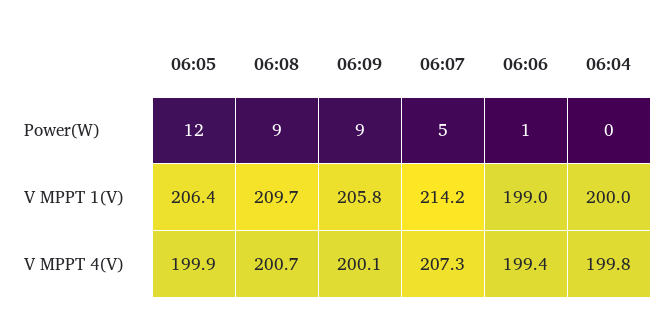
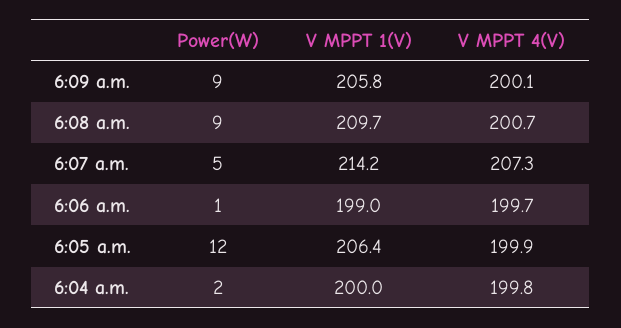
  {
    "06:05": {
      "Power(W)": 12,
      "V MPPT 1(V)": 206.4,
      "V MPPT 4(V)": 199.9
    },
    "06:08": {
      "Power(W)": 9,
      "V MPPT 1(V)": 209.7,
      "V MPPT 4(V)": 200.7
    },
    "06:09": {
      "Power(W)": 9,
      "V MPPT 1(V)": 205.8,
      "V MPPT 4(V)": 200.1
    },
    "06:07": {
      "Power(W)": 5,
      "V MPPT 1(V)": 214.2,
      "V MPPT 4(V)": 207.3
    },
    "06:06": {
      "Power(W)": 1,
      "V MPPT 1(V)": 199,
-     "V MPPT 4(V)": 199.4
+     "V MPPT 4(V)": 199.7
    },
    "06:04": {
-     "Power(W)": 0,
+     "Power(W)": 2,
      "V MPPT 1(V)": 200,
      "V MPPT 4(V)": 199.8
    }
  }

